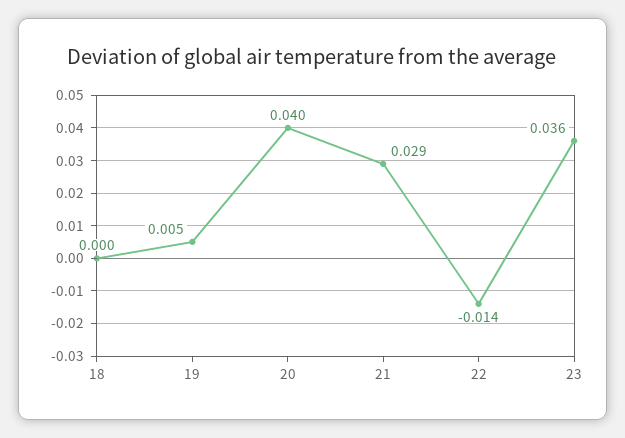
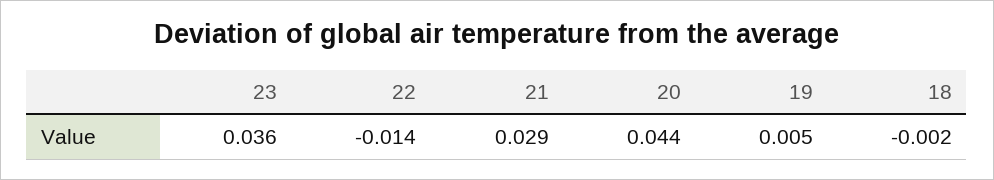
  {
-   "18": 0,
+   "18": -0.002,
    "19": 0.005,
-   "20": 0.04,
+   "20": 0.044,
    "21": 0.029,
    "22": -0.014,
    "23": 0.036
  }

